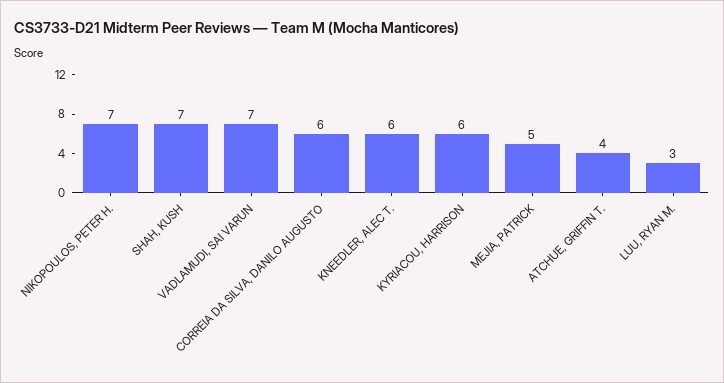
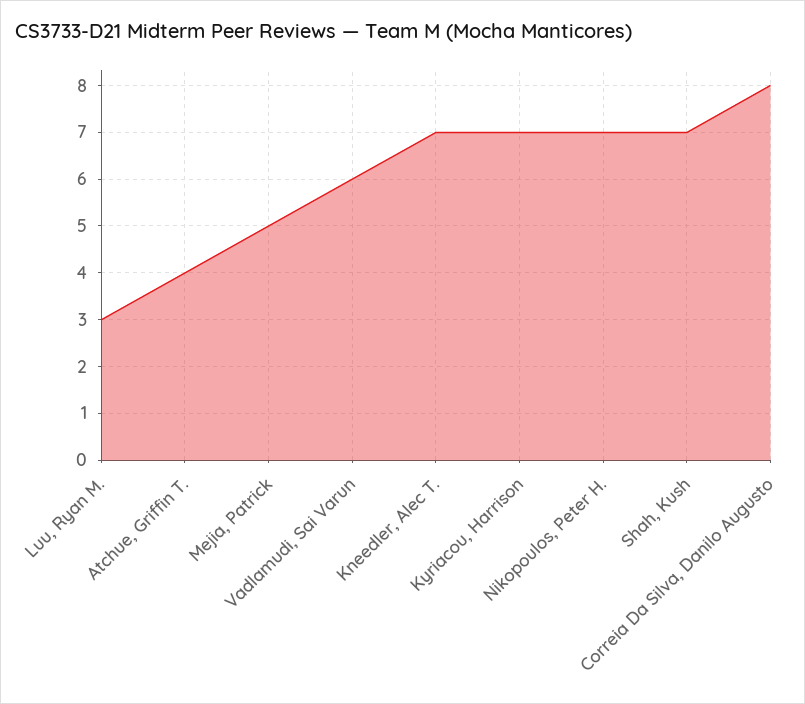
  {
    "NIKOPOULOS, PETER H.": 7,
    "SHAH, KUSH": 7,
-   "VADLAMUDI, SAI VARUN": 7,
+   "VADLAMUDI, SAI VARUN": 6,
-   "CORREIA DA SILVA, DANILO AUGUSTO": 6,
+   "CORREIA DA SILVA, DANILO AUGUSTO": 8,
-   "KNEEDLER, ALEC T.": 6,
+   "KNEEDLER, ALEC T.": 7,
-   "KYRIACOU, HARRISON": 6,
+   "KYRIACOU, HARRISON": 7,
    "MEJIA, PATRICK": 5,
    "ATCHUE, GRIFFIN T.": 4,
    "LUU, RYAN M.": 3
  }

